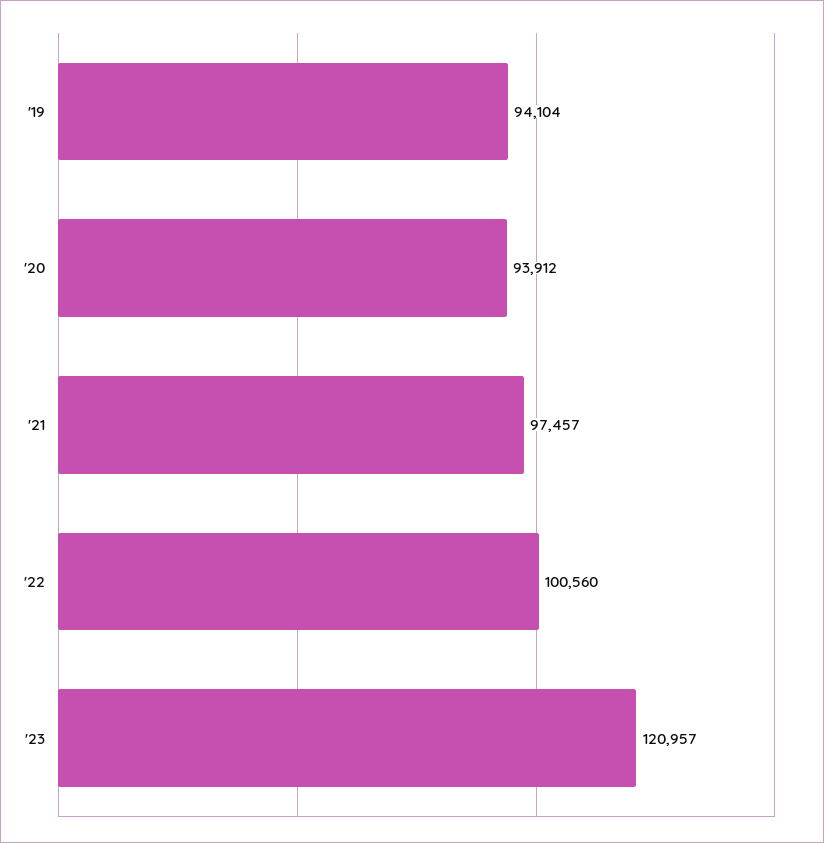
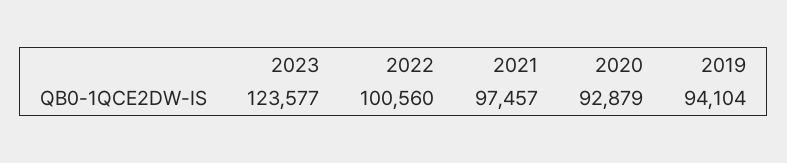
  {
    "'19": 94104,
-   "'20": 93912,
+   "'20": 92879,
    "'21": 97457,
    "'22": 100560,
-   "'23": 120957
+   "'23": 123577
  }

